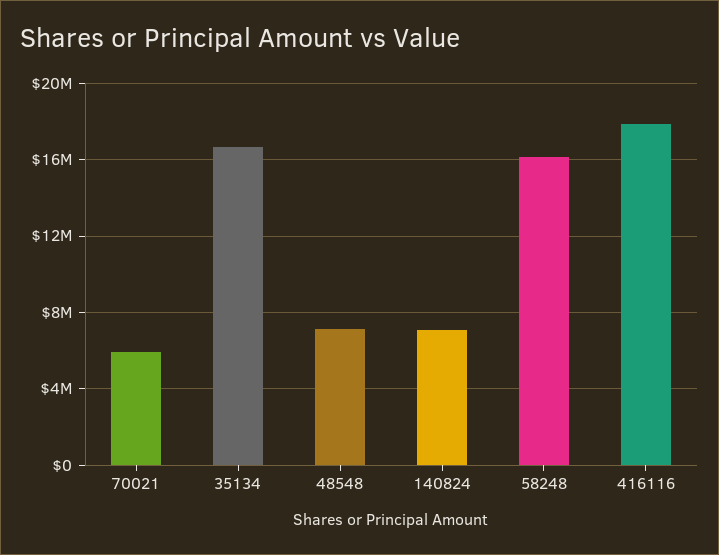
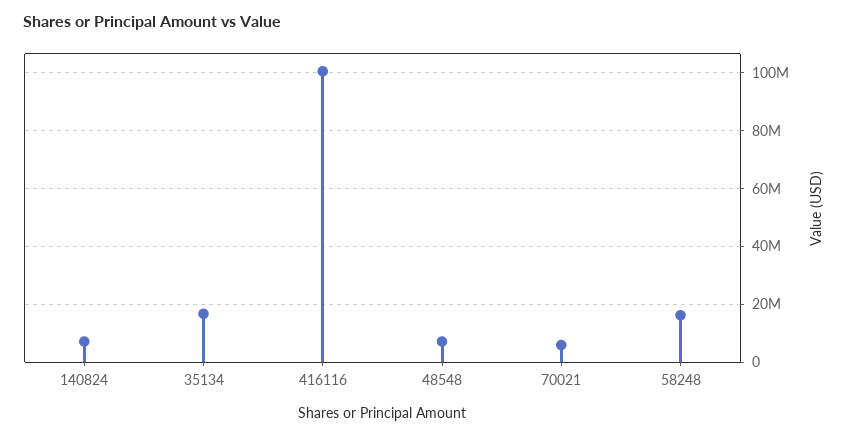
  {
    "70021": 6000000,
    "35134": 16500000,
    "48548": 7000000,
    "140824": 7000000,
    "58248": 16000000,
-   "416116": 18000000
+   "416116": 100000000
  }

